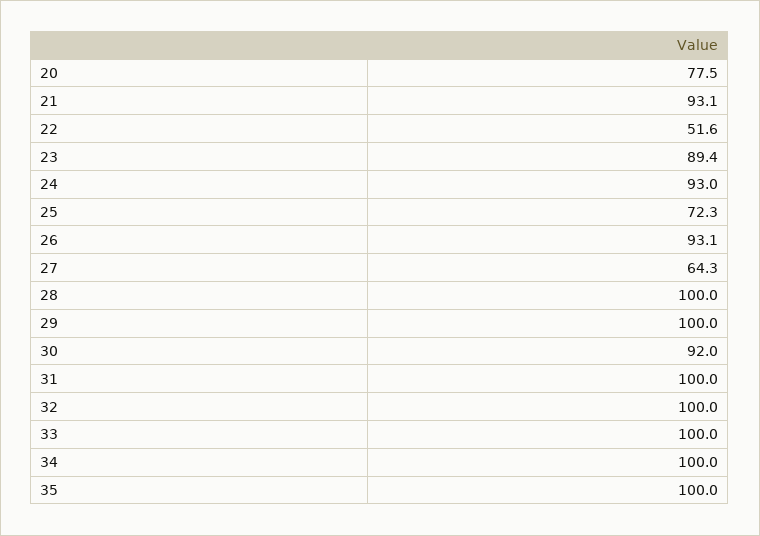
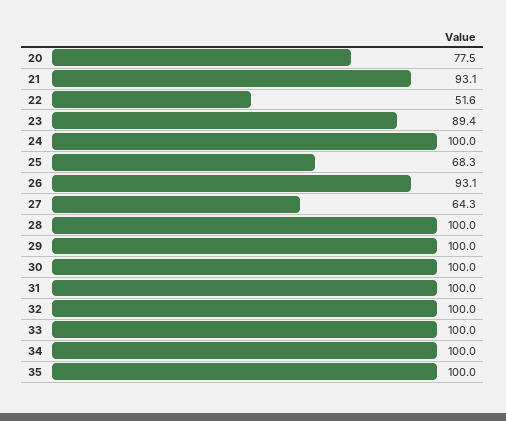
  {
    "20": 77.5,
    "21": 93.1,
    "22": 51.6,
    "23": 89.4,
-   "24": 93,
+   "24": 100,
-   "25": 72.3,
+   "25": 68.3,
    "26": 93.1,
    "27": 64.3,
    "28": 100,
    "29": 100,
-   "30": 92,
+   "30": 100,
    "31": 100,
    "32": 100,
    "33": 100,
    "34": 100,
    "35": 100
  }

